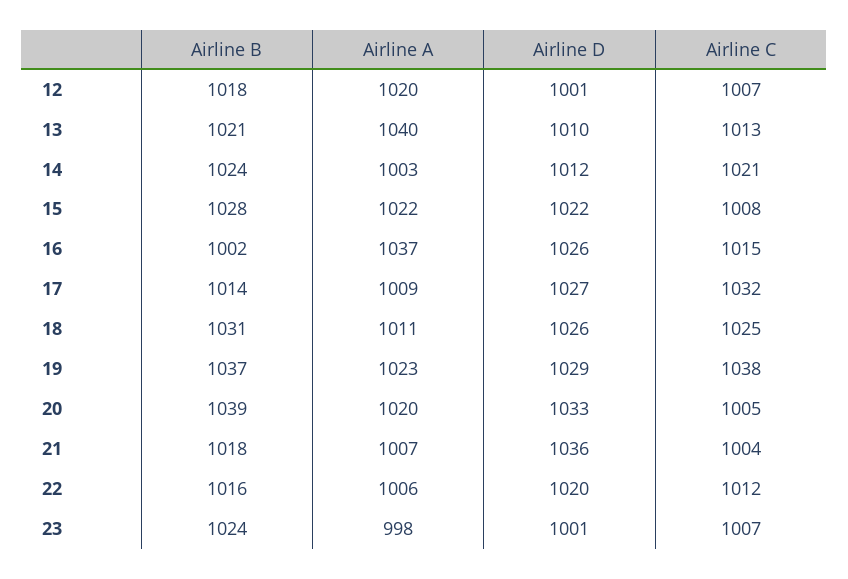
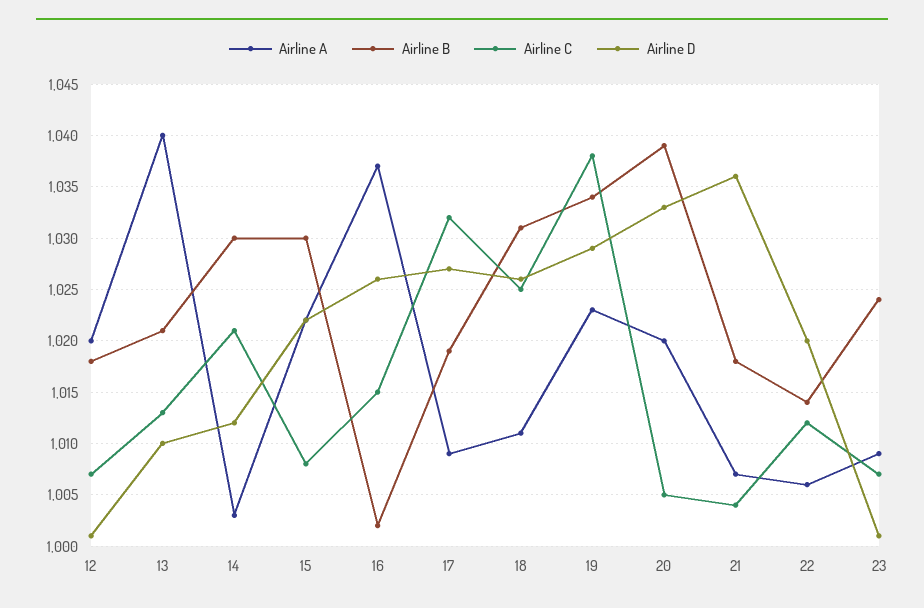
  {
    "Airline B": {
      "12": 1018,
      "13": 1021,
-     "14": 1024,
+     "14": 1030,
-     "15": 1028,
+     "15": 1030,
      "16": 1002,
-     "17": 1014,
+     "17": 1019,
      "18": 1031,
-     "19": 1037,
+     "19": 1034,
      "20": 1039,
      "21": 1018,
-     "22": 1016,
+     "22": 1014,
      "23": 1024
    },
    "Airline A": {
      "12": 1020,
      "13": 1040,
      "14": 1003,
      "15": 1022,
      "16": 1037,
      "17": 1009,
      "18": 1011,
      "19": 1023,
      "20": 1020,
      "21": 1007,
      "22": 1006,
-     "23": 998
+     "23": 1009
    },
    "Airline D": {
      "12": 1001,
      "13": 1010,
      "14": 1012,
      "15": 1022,
      "16": 1026,
      "17": 1027,
      "18": 1026,
      "19": 1029,
      "20": 1033,
      "21": 1036,
      "22": 1020,
      "23": 1001
    },
    "Airline C": {
      "12": 1007,
      "13": 1013,
      "14": 1021,
      "15": 1008,
      "16": 1015,
      "17": 1032,
      "18": 1025,
      "19": 1038,
      "20": 1005,
      "21": 1004,
      "22": 1012,
      "23": 1007
    }
  }

